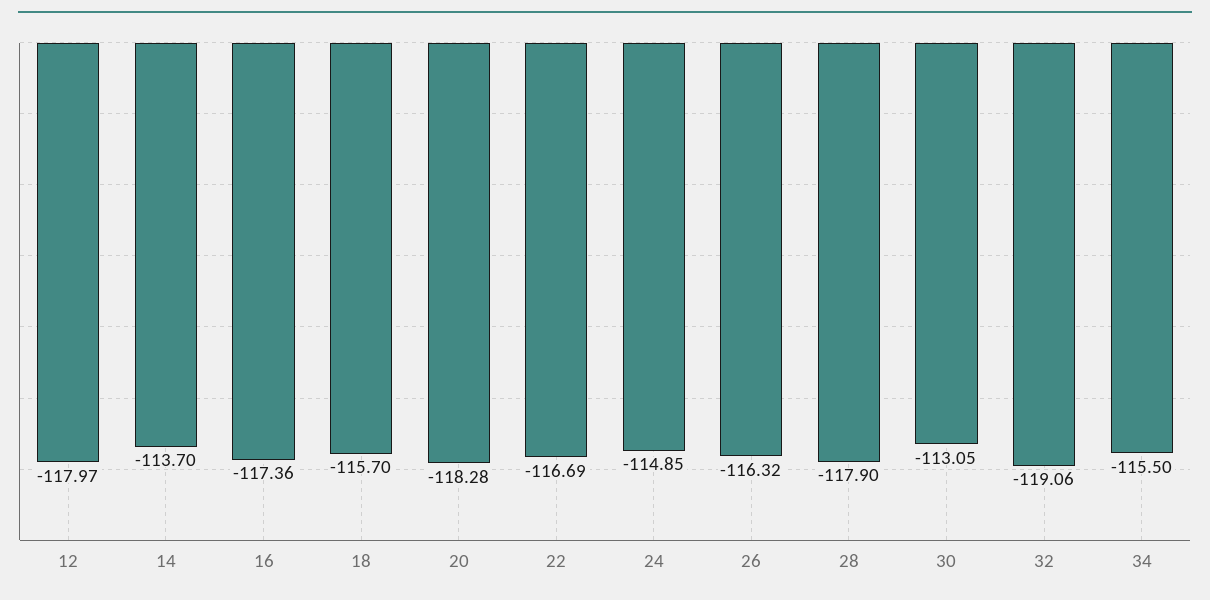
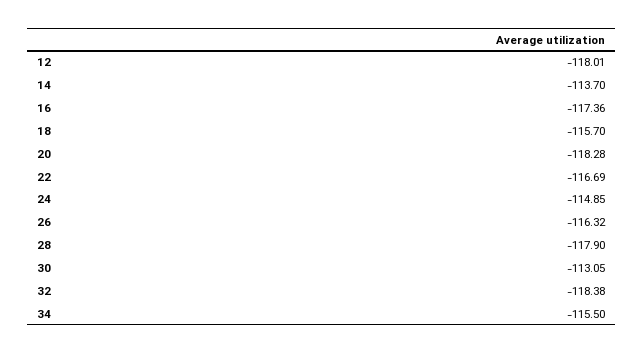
  {
-   "12": -117.97,
+   "12": -118.01,
    "14": -113.7,
    "16": -117.36,
    "18": -115.7,
    "20": -118.28,
    "22": -116.69,
    "24": -114.85,
    "26": -116.32,
    "28": -117.9,
    "30": -113.05,
-   "32": -119.06,
+   "32": -118.38,
    "34": -115.5
  }

